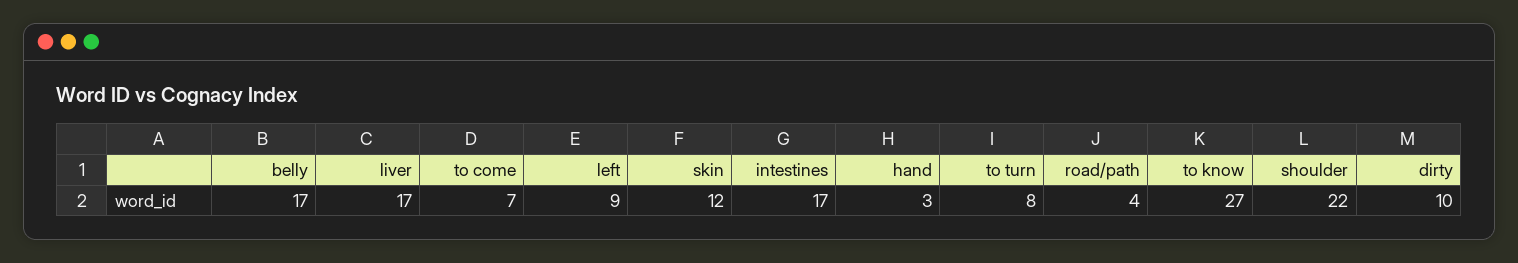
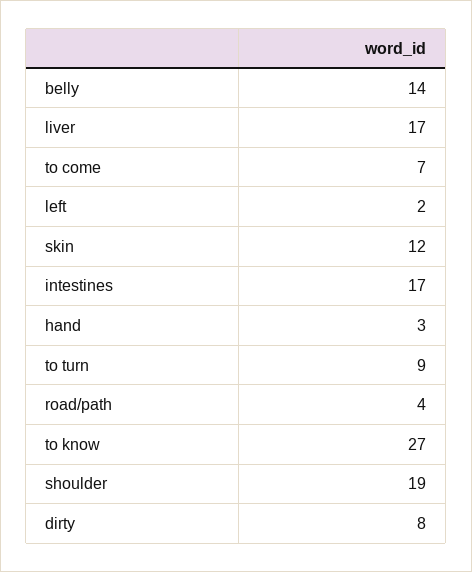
  {
-   "belly": 17,
+   "belly": 14,
    "liver": 17,
    "to come": 7,
-   "left": 9,
+   "left": 2,
    "skin": 12,
    "intestines": 17,
    "hand": 3,
-   "to turn": 8,
+   "to turn": 9,
    "road/path": 4,
    "to know": 27,
-   "shoulder": 22,
+   "shoulder": 19,
-   "dirty": 10
+   "dirty": 8
  }

